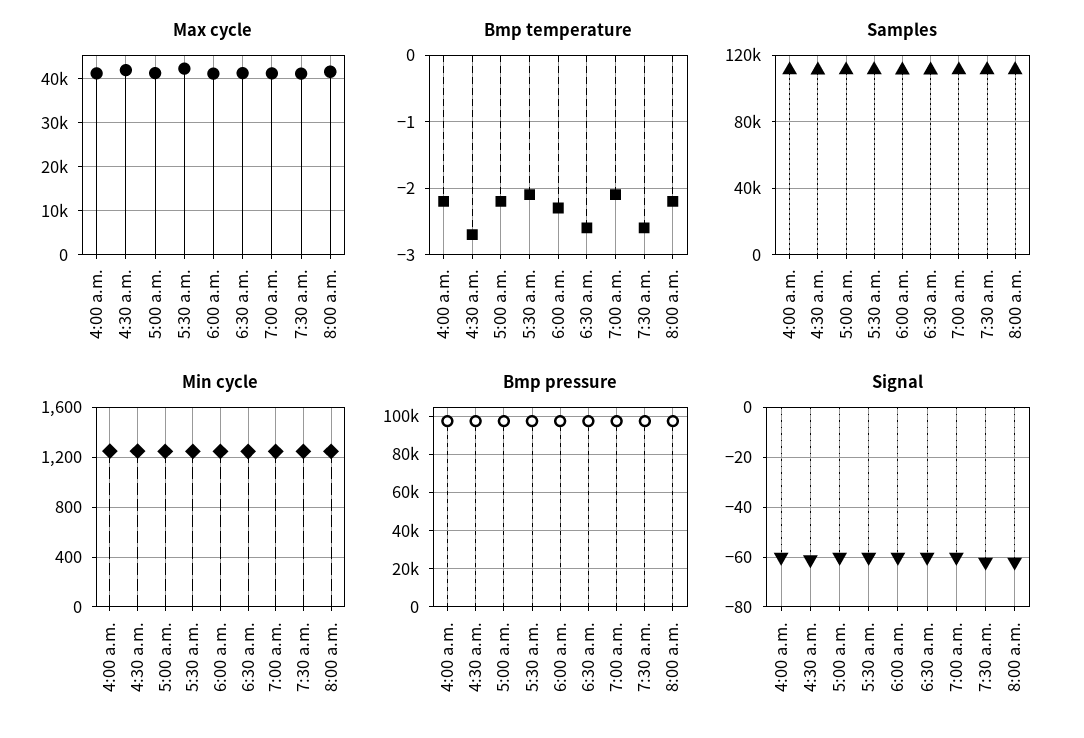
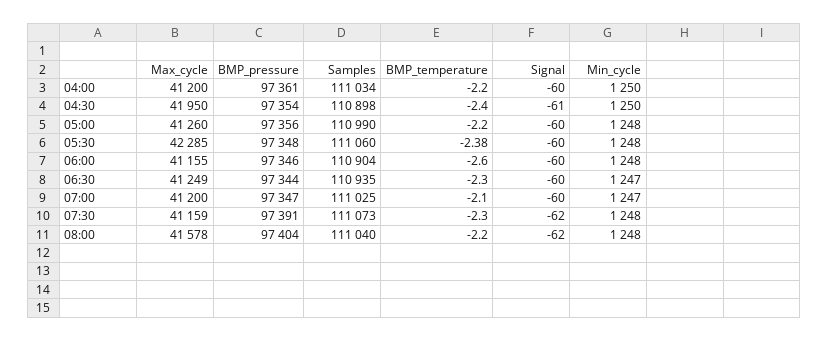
  {
    "Max cycle": {
      "4:00 a.m.": 41200,
      "4:30 a.m.": 41950,
      "5:00 a.m.": 41260,
      "5:30 a.m.": 42285,
      "6:00 a.m.": 41155,
      "6:30 a.m.": 41249,
      "7:00 a.m.": 41200,
      "7:30 a.m.": 41159,
      "8:00 a.m.": 41578
    },
    "Bmp temperature": {
      "4:00 a.m.": -2.2,
-     "4:30 a.m.": -2.7,
+     "4:30 a.m.": -2.4,
      "5:00 a.m.": -2.2,
-     "5:30 a.m.": -2.1,
+     "5:30 a.m.": -2.38,
-     "6:00 a.m.": -2.3,
+     "6:00 a.m.": -2.6,
-     "6:30 a.m.": -2.6,
+     "6:30 a.m.": -2.3,
      "7:00 a.m.": -2.1,
-     "7:30 a.m.": -2.6,
+     "7:30 a.m.": -2.3,
      "8:00 a.m.": -2.2
    },
    "Samples": {
      "4:00 a.m.": 111034,
      "4:30 a.m.": 110898,
      "5:00 a.m.": 110990,
      "5:30 a.m.": 111060,
      "6:00 a.m.": 110904,
      "6:30 a.m.": 110935,
      "7:00 a.m.": 111025,
      "7:30 a.m.": 111073,
      "8:00 a.m.": 111040
    },
    "Min cycle": {
      "4:00 a.m.": 1250,
      "4:30 a.m.": 1250,
      "5:00 a.m.": 1248,
      "5:30 a.m.": 1248,
      "6:00 a.m.": 1248,
      "6:30 a.m.": 1247,
      "7:00 a.m.": 1247,
      "7:30 a.m.": 1248,
      "8:00 a.m.": 1248
    },
    "Bmp pressure": {
      "4:00 a.m.": 97361,
      "4:30 a.m.": 97354,
      "5:00 a.m.": 97356,
      "5:30 a.m.": 97348,
      "6:00 a.m.": 97346,
      "6:30 a.m.": 97344,
      "7:00 a.m.": 97347,
      "7:30 a.m.": 97391,
      "8:00 a.m.": 97404
    },
    "Signal": {
      "4:00 a.m.": -60,
      "4:30 a.m.": -61,
      "5:00 a.m.": -60,
      "5:30 a.m.": -60,
      "6:00 a.m.": -60,
      "6:30 a.m.": -60,
      "7:00 a.m.": -60,
      "7:30 a.m.": -62,
      "8:00 a.m.": -62
    }
  }

